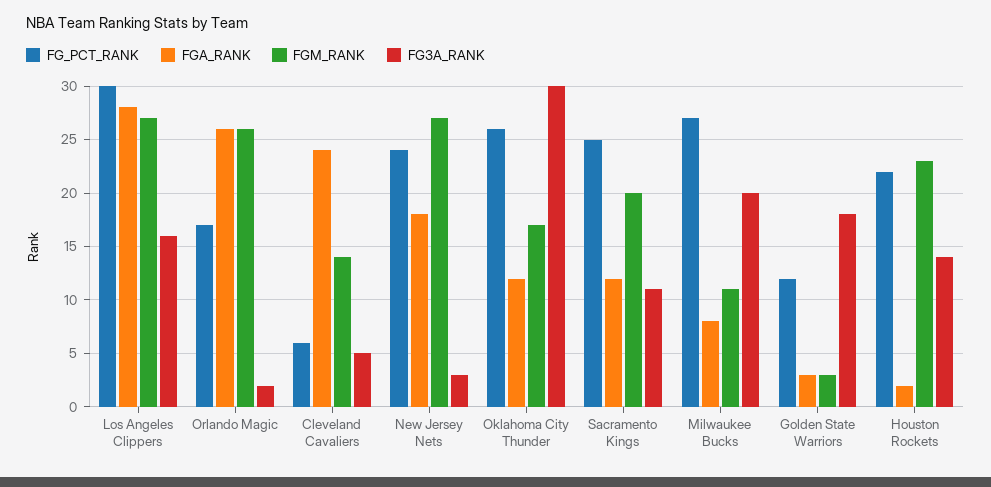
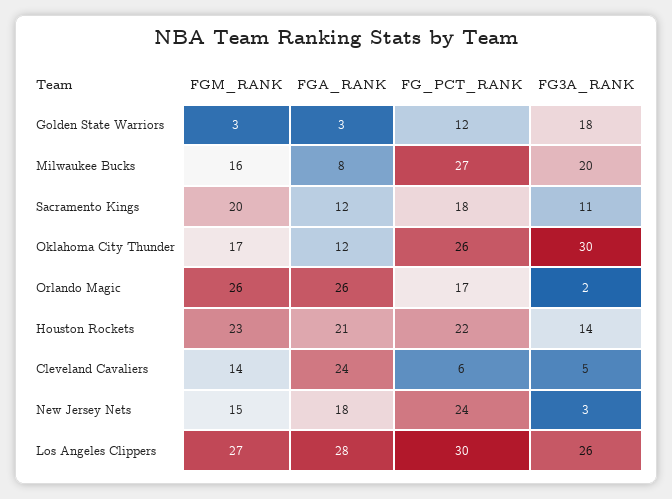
  {
    "FG_PCT_RANK": {
      "Los Angeles Clippers": 30,
      "Orlando Magic": 17,
      "Cleveland Cavaliers": 6,
      "New Jersey Nets": 24,
      "Oklahoma City Thunder": 26,
-     "Sacramento Kings": 25,
+     "Sacramento Kings": 18,
      "Milwaukee Bucks": 27,
      "Golden State Warriors": 12,
      "Houston Rockets": 22
    },
    "FGA_RANK": {
      "Los Angeles Clippers": 28,
      "Orlando Magic": 26,
      "Cleveland Cavaliers": 24,
      "New Jersey Nets": 18,
      "Oklahoma City Thunder": 12,
      "Sacramento Kings": 12,
      "Milwaukee Bucks": 8,
      "Golden State Warriors": 3,
-     "Houston Rockets": 2
+     "Houston Rockets": 21
    },
    "FGM_RANK": {
      "Los Angeles Clippers": 27,
      "Orlando Magic": 26,
      "Cleveland Cavaliers": 14,
-     "New Jersey Nets": 27,
+     "New Jersey Nets": 15,
      "Oklahoma City Thunder": 17,
      "Sacramento Kings": 20,
-     "Milwaukee Bucks": 11,
+     "Milwaukee Bucks": 16,
      "Golden State Warriors": 3,
      "Houston Rockets": 23
    },
    "FG3A_RANK": {
-     "Los Angeles Clippers": 16,
+     "Los Angeles Clippers": 26,
      "Orlando Magic": 2,
      "Cleveland Cavaliers": 5,
      "New Jersey Nets": 3,
      "Oklahoma City Thunder": 30,
      "Sacramento Kings": 11,
      "Milwaukee Bucks": 20,
      "Golden State Warriors": 18,
      "Houston Rockets": 14
    }
  }

